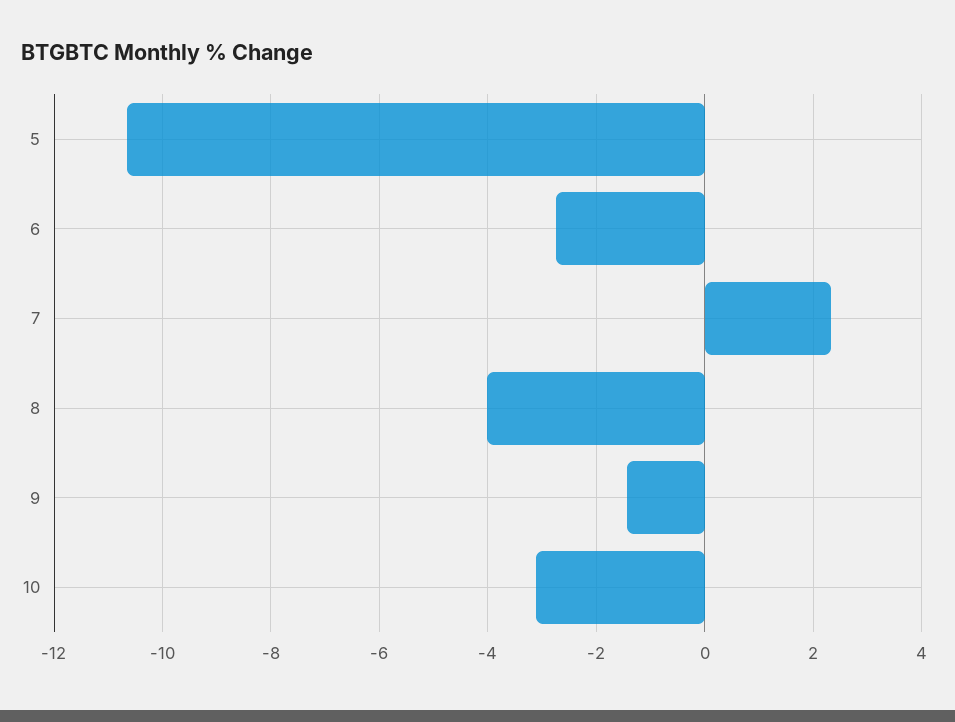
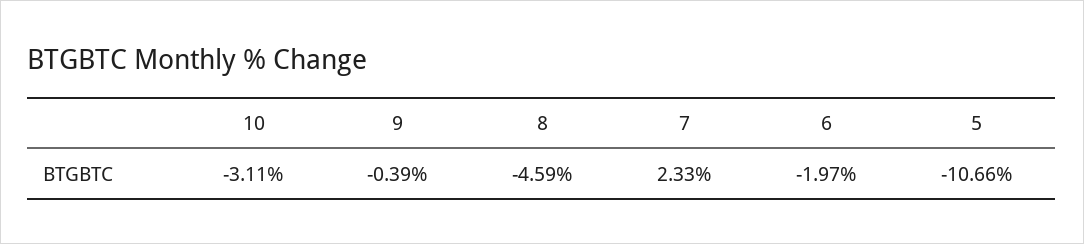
  {
    "5": -10.66,
-   "6": -2.8,
+   "6": -1.97,
    "7": 2.33,
-   "8": -4,
+   "8": -4.59,
-   "9": -1.4,
+   "9": -0.39,
    "10": -3.11
  }

